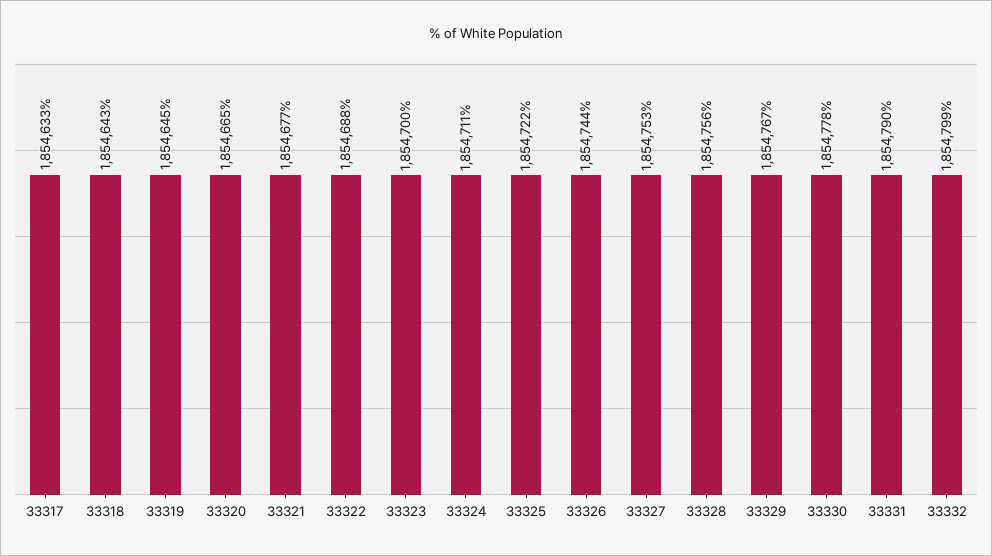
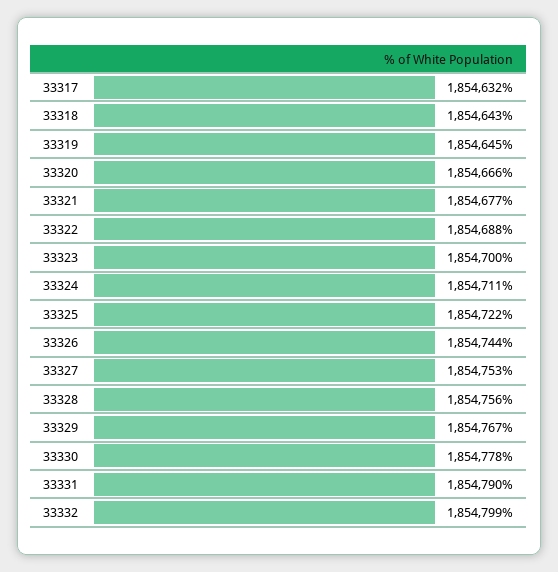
  {
-   "33317": 1854633,
+   "33317": 1854632,
    "33318": 1854643,
    "33319": 1854645,
-   "33320": 1854665,
+   "33320": 1854666,
    "33321": 1854677,
    "33322": 1854688,
    "33323": 1854700,
    "33324": 1854711,
    "33325": 1854722,
    "33326": 1854744,
    "33327": 1854753,
    "33328": 1854756,
    "33329": 1854767,
    "33330": 1854778,
    "33331": 1854790,
    "33332": 1854799
  }

